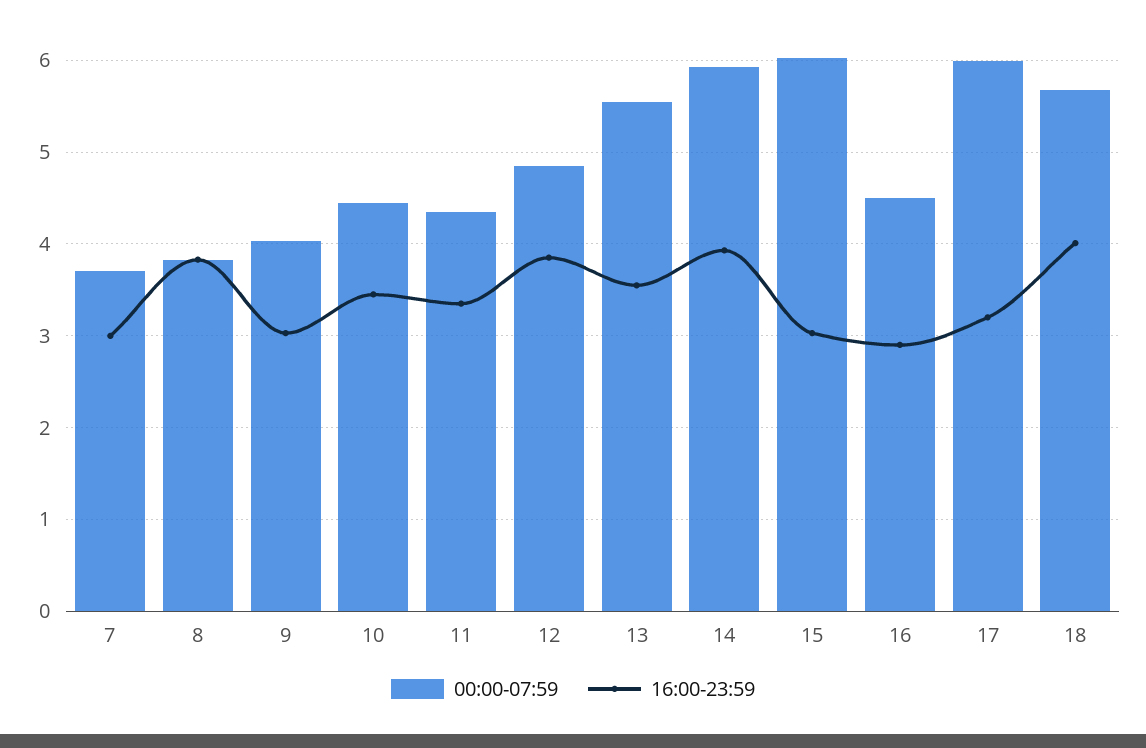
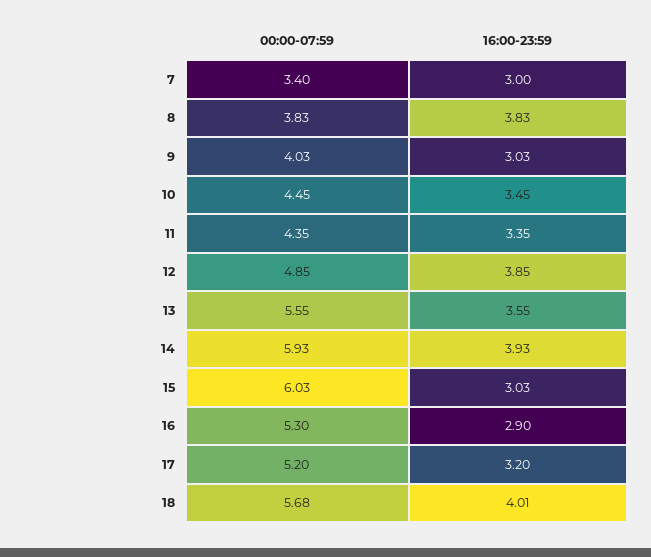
  {
    "00:00-07:59": {
-     "7": 3.7,
+     "7": 3.4,
      "8": 3.83,
      "9": 4.03,
      "10": 4.45,
      "11": 4.35,
      "12": 4.85,
      "13": 5.55,
      "14": 5.93,
      "15": 6.03,
-     "16": 4.5,
+     "16": 5.3,
-     "17": 6,
+     "17": 5.2,
      "18": 5.68
    },
    "16:00-23:59": {
      "7": 3,
      "8": 3.83,
      "9": 3.03,
      "10": 3.45,
      "11": 3.35,
      "12": 3.85,
      "13": 3.55,
      "14": 3.93,
      "15": 3.03,
      "16": 2.9,
      "17": 3.2,
      "18": 4.01
    }
  }

